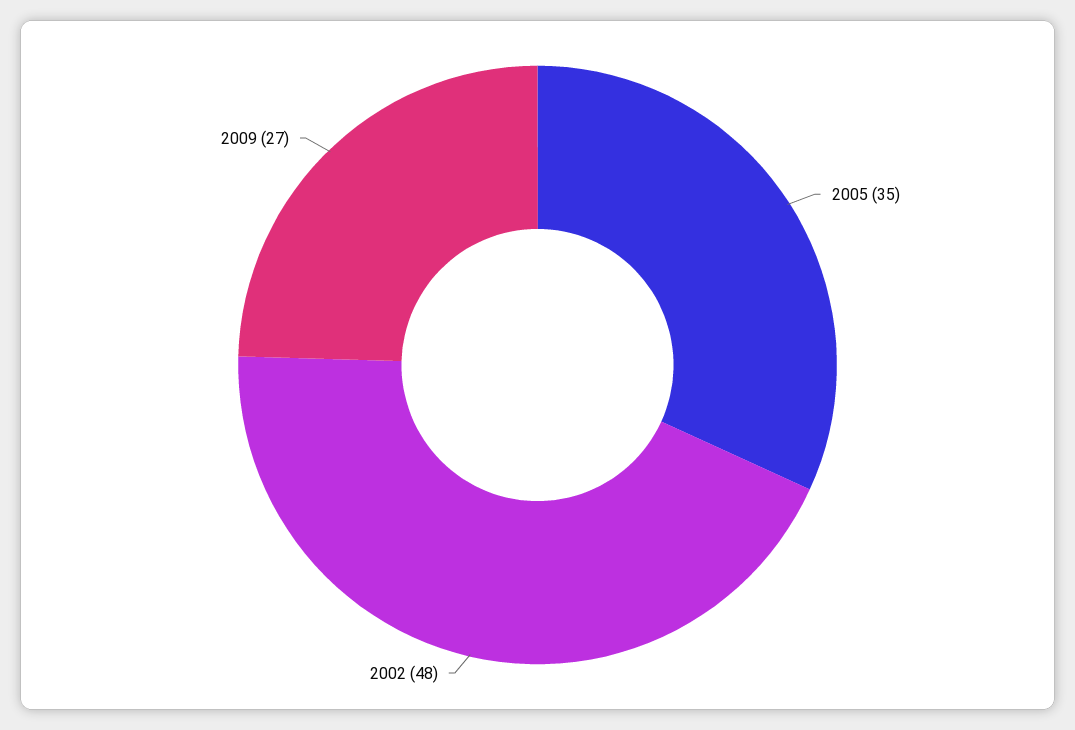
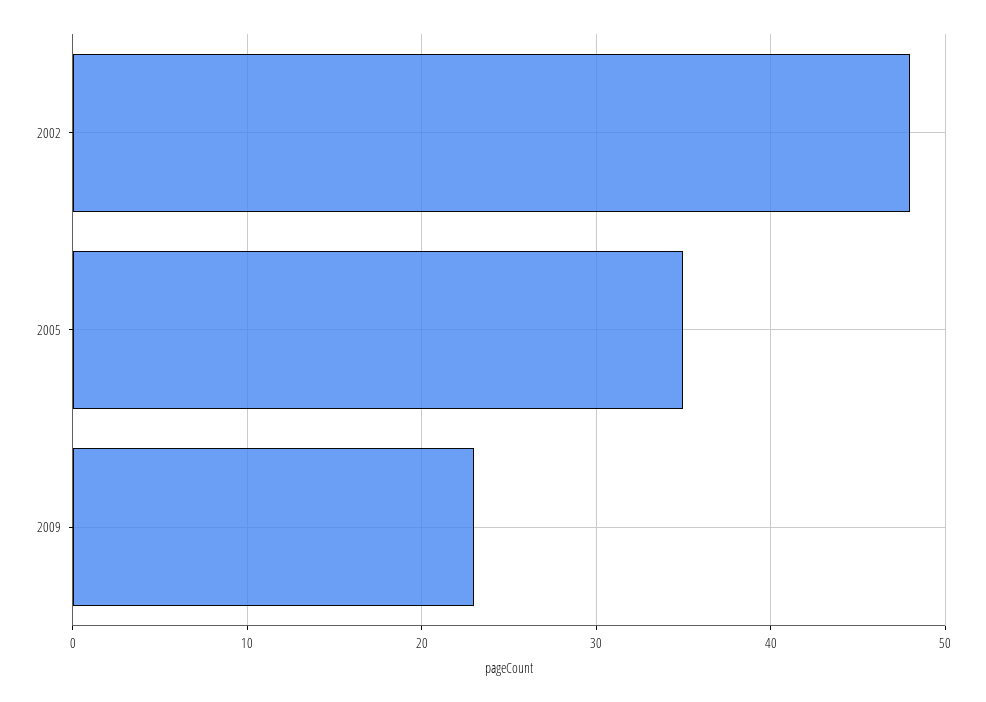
  {
    "2005": 35,
    "2002": 48,
-   "2009": 27
+   "2009": 23
  }

